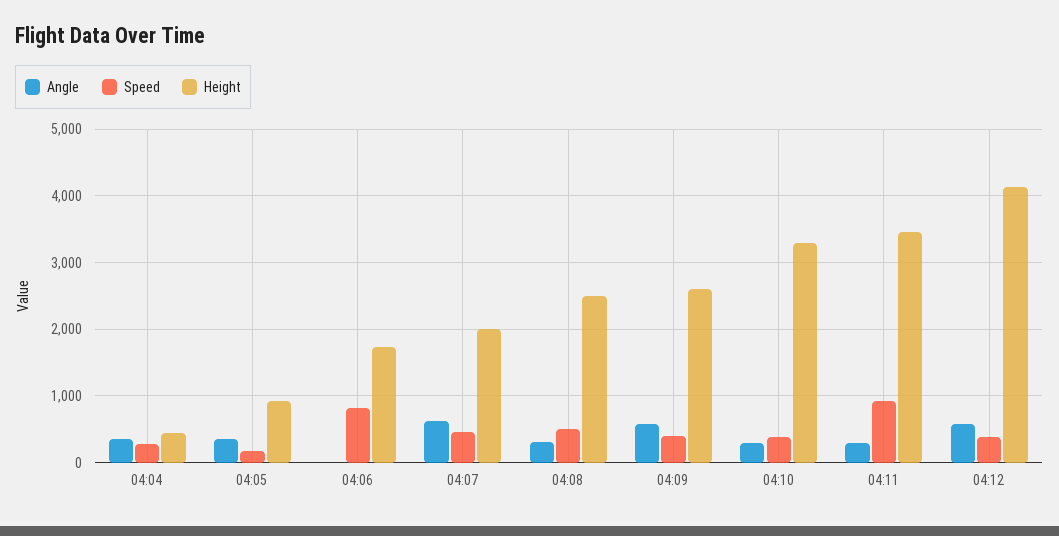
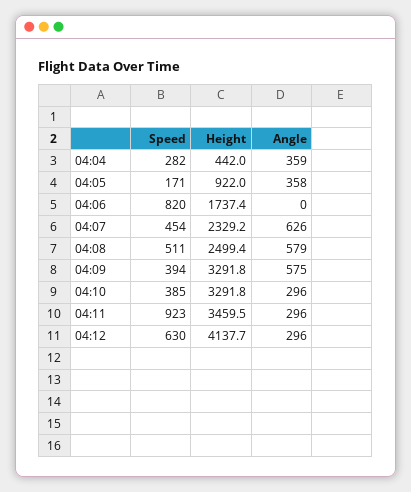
  {
    "Angle": {
      "04:04": 359,
      "04:05": 358,
      "04:06": 0,
      "04:07": 626,
-     "04:08": 300,
+     "04:08": 579,
      "04:09": 575,
      "04:10": 296,
      "04:11": 296,
-     "04:12": 600
+     "04:12": 296
    },
    "Speed": {
      "04:04": 282,
      "04:05": 171,
      "04:06": 820,
      "04:07": 454,
      "04:08": 511,
      "04:09": 394,
      "04:10": 385,
      "04:11": 923,
-     "04:12": 400
+     "04:12": 630
    },
    "Height": {
      "04:04": 442,
      "04:05": 922,
      "04:06": 1737.4,
-     "04:07": 2000,
+     "04:07": 2329.2,
      "04:08": 2499.4,
-     "04:09": 2600,
+     "04:09": 3291.8,
      "04:10": 3291.8,
      "04:11": 3459.5,
      "04:12": 4137.7
    }
  }

